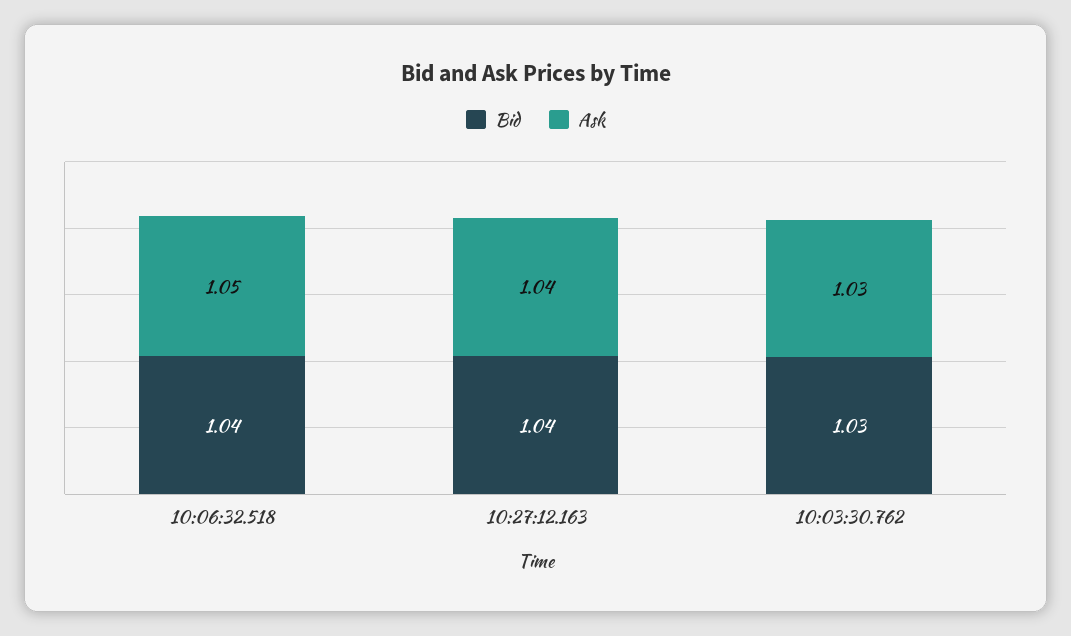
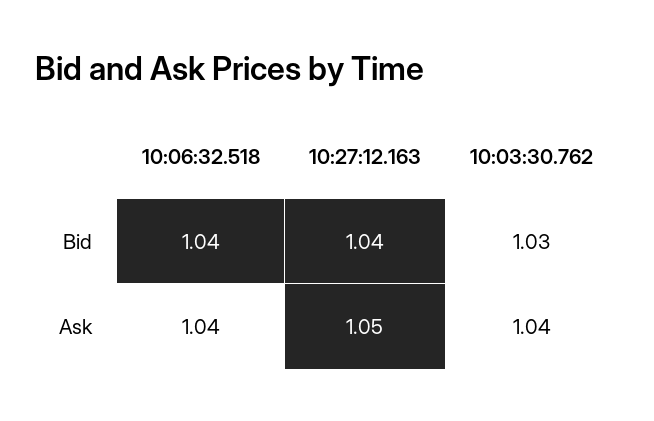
  {
    "Bid": {
      "10:06:32.518": 1.04,
      "10:27:12.163": 1.04,
      "10:03:30.762": 1.03
    },
    "Ask": {
-     "10:06:32.518": 1.05,
+     "10:06:32.518": 1.04,
-     "10:27:12.163": 1.04,
+     "10:27:12.163": 1.05,
-     "10:03:30.762": 1.03
+     "10:03:30.762": 1.04
    }
  }

